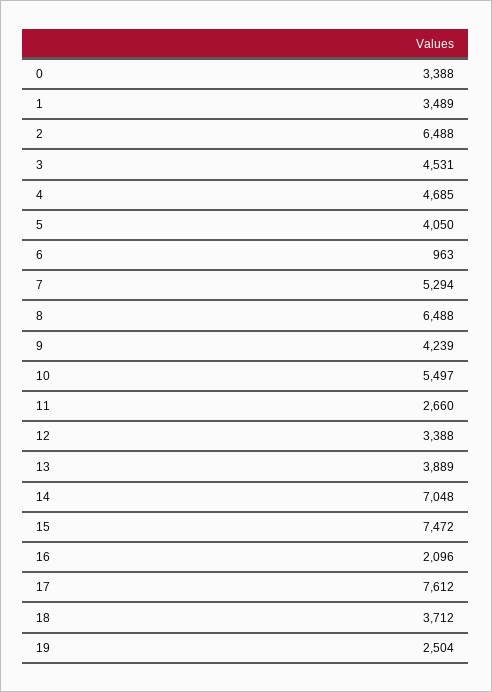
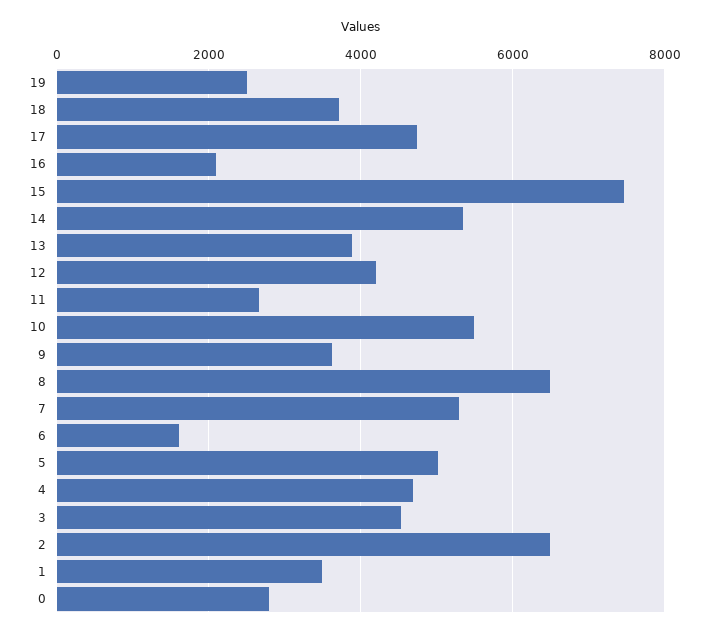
  {
-   "0": 3388,
+   "0": 2800,
    "1": 3489,
    "2": 6488,
    "3": 4531,
    "4": 4685,
-   "5": 4050,
+   "5": 5000,
-   "6": 963,
+   "6": 1600,
    "7": 5294,
    "8": 6488,
-   "9": 4239,
+   "9": 3600,
    "10": 5497,
    "11": 2660,
-   "12": 3388,
+   "12": 4200,
    "13": 3889,
-   "14": 7048,
+   "14": 5400,
    "15": 7472,
    "16": 2096,
-   "17": 7612,
+   "17": 4800,
    "18": 3712,
    "19": 2504
  }

